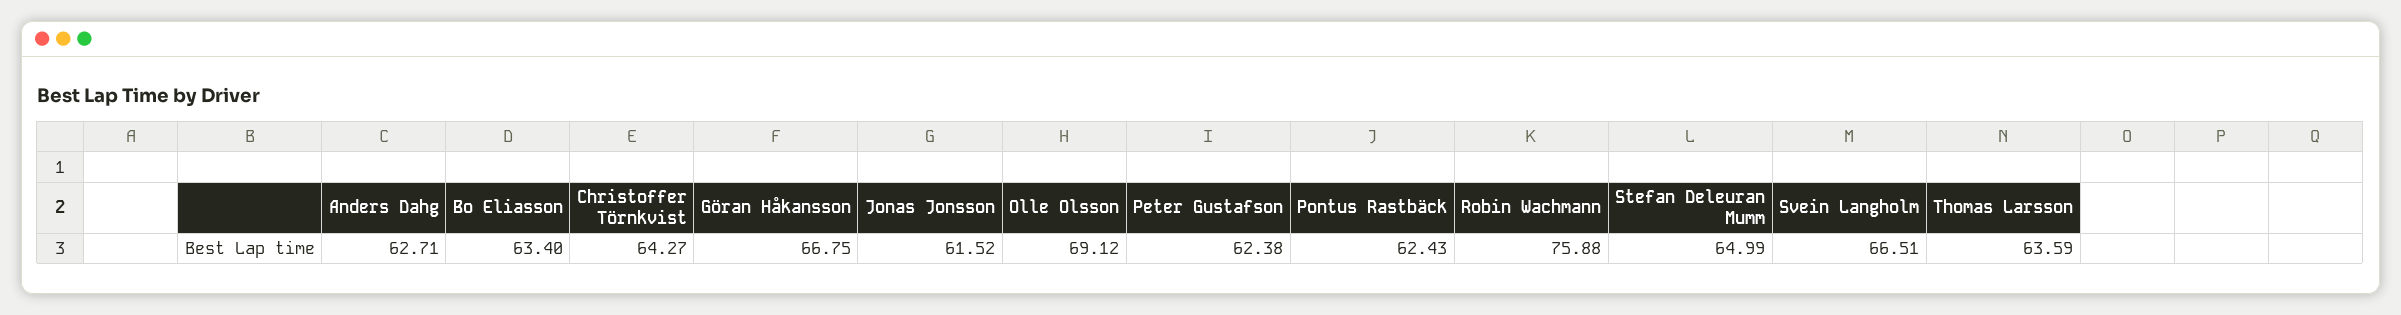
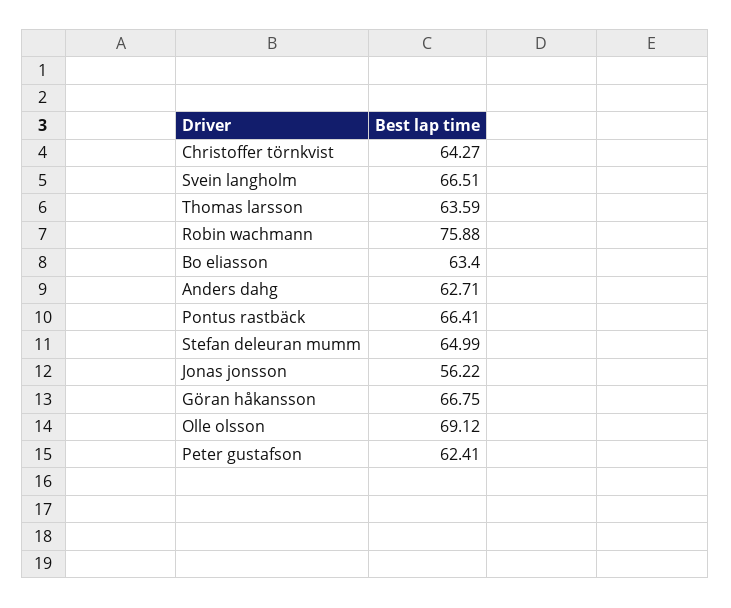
  {
    "Anders Dahg": 62.71,
    "Bo Eliasson": 63.4,
    "Christoffer Törnkvist": 64.27,
    "Göran Håkansson": 66.75,
-   "Jonas Jonsson": 61.52,
+   "Jonas Jonsson": 56.22,
    "Olle Olsson": 69.12,
-   "Peter Gustafson": 62.38,
+   "Peter Gustafson": 62.41,
-   "Pontus Rastbäck": 62.43,
+   "Pontus Rastbäck": 66.41,
    "Robin Wachmann": 75.88,
    "Stefan Deleuran Mumm": 64.99,
    "Svein Langholm": 66.51,
    "Thomas Larsson": 63.59
  }

